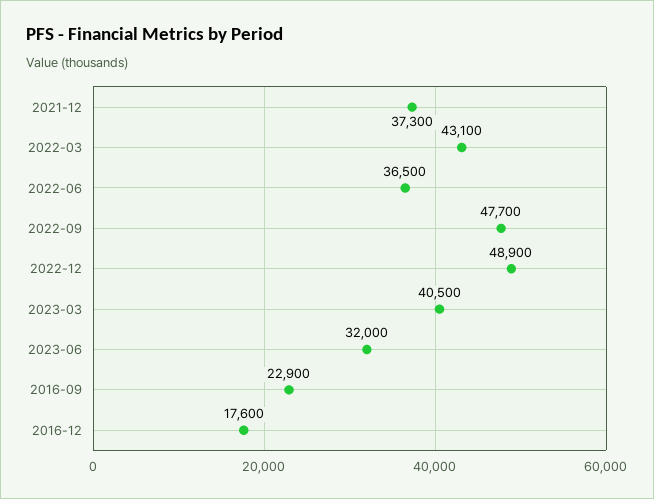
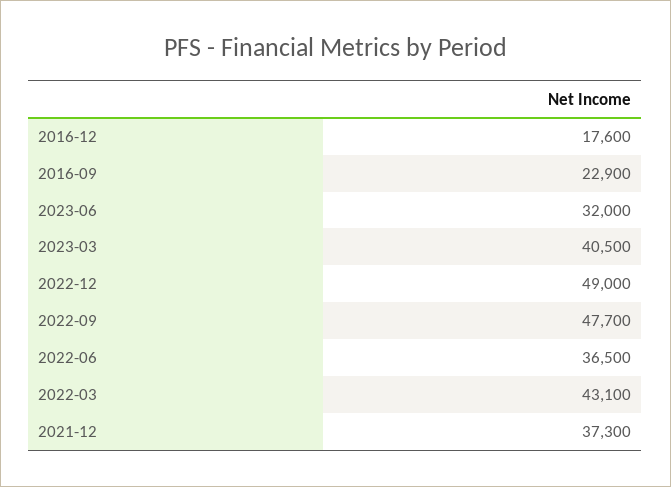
  {
    "2021-12": 37300,
    "2022-03": 43100,
    "2022-06": 36500,
    "2022-09": 47700,
-   "2022-12": 48900,
+   "2022-12": 49000,
    "2023-03": 40500,
    "2023-06": 32000,
    "2016-09": 22900,
    "2016-12": 17600
  }

